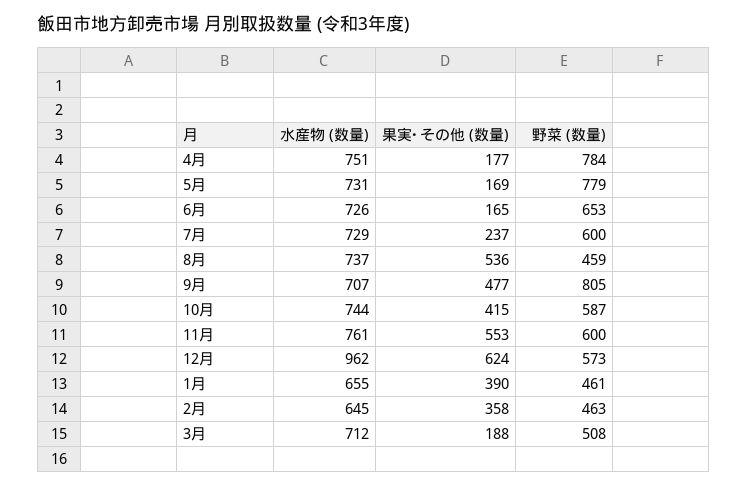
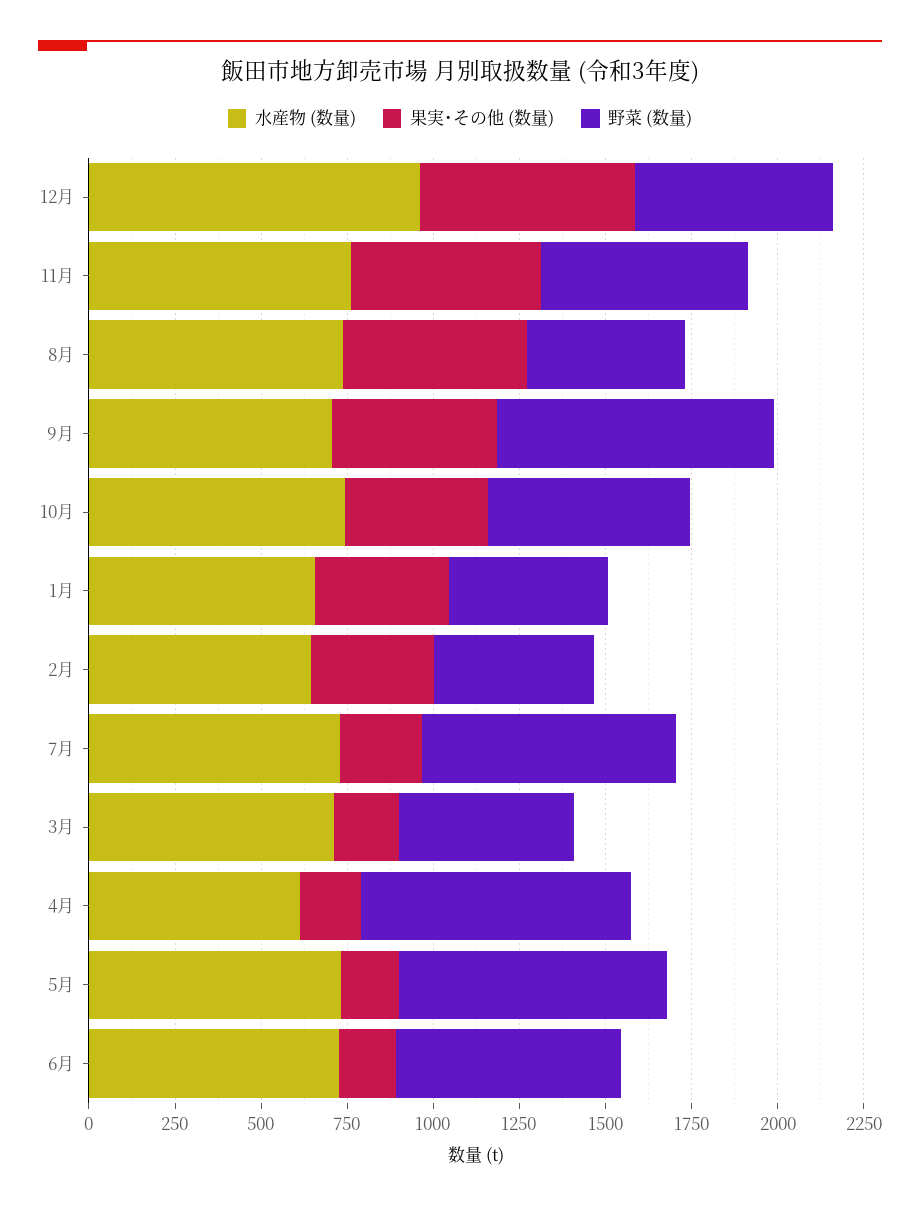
  {
    "水産物 (数量)": {
-     "4月": 751,
+     "4月": 600,
      "5月": 731,
      "6月": 726,
      "7月": 729,
      "8月": 737,
      "9月": 707,
      "10月": 744,
      "11月": 761,
      "12月": 962,
      "1月": 655,
      "2月": 645,
      "3月": 712
    },
    "果実･その他 (数量)": {
      "4月": 177,
      "5月": 169,
      "6月": 165,
      "7月": 237,
      "8月": 536,
      "9月": 477,
      "10月": 415,
      "11月": 553,
      "12月": 624,
      "1月": 390,
      "2月": 358,
      "3月": 188
    },
    "野菜 (数量)": {
      "4月": 784,
      "5月": 779,
      "6月": 653,
-     "7月": 600,
+     "7月": 750,
      "8月": 459,
      "9月": 805,
      "10月": 587,
      "11月": 600,
      "12月": 573,
      "1月": 461,
      "2月": 463,
      "3月": 508
    }
  }

